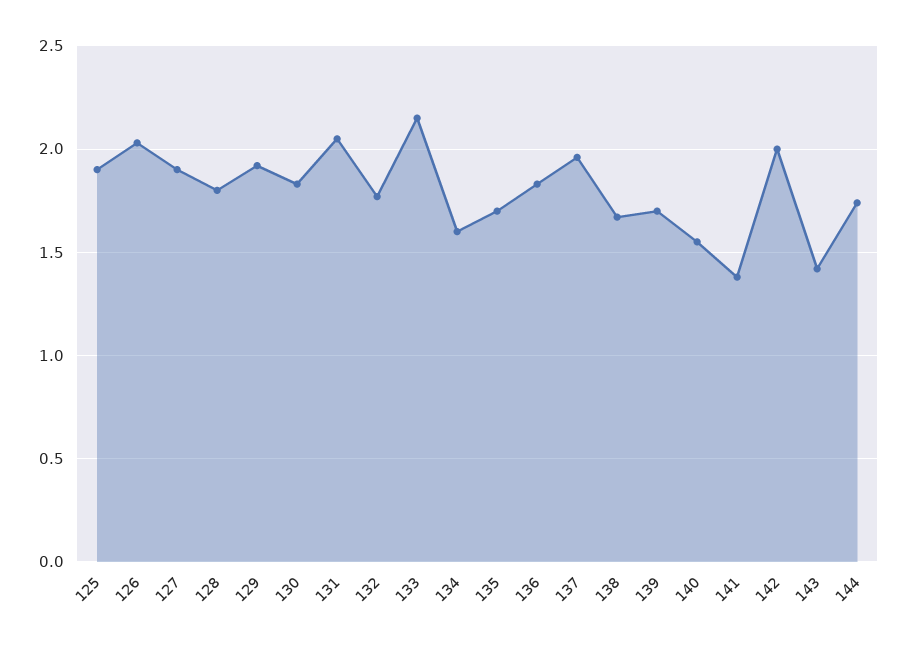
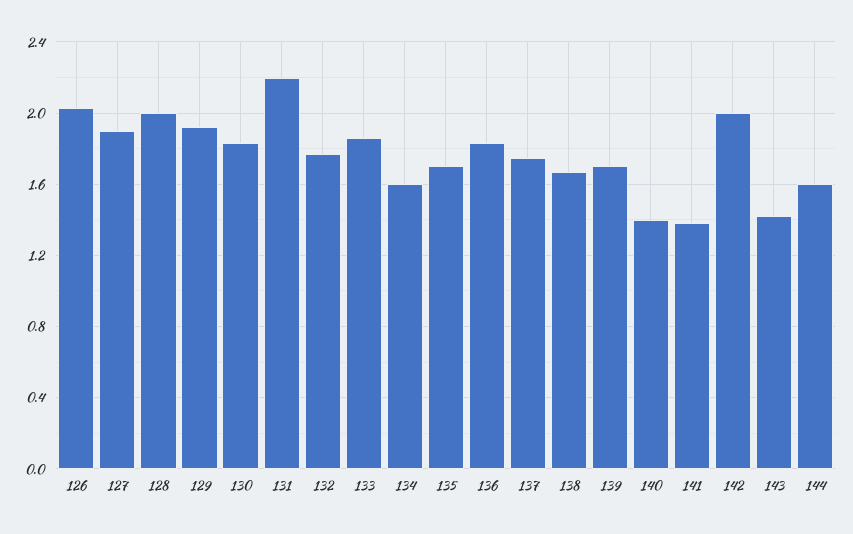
  {
-   "125": 1.9,
    "126": 2.05,
    "127": 1.9,
-   "128": 1.8,
+   "128": 2,
    "129": 1.9,
    "130": 1.85,
-   "131": 2.05,
+   "131": 2.2,
    "132": 1.75,
-   "133": 2.15,
+   "133": 1.85,
    "134": 1.6,
    "135": 1.7,
    "136": 1.85,
-   "137": 1.95,
+   "137": 1.75,
    "138": 1.65,
    "139": 1.7,
-   "140": 1.55,
+   "140": 1.4,
    "141": 1.4,
    "142": 2,
    "143": 1.4,
-   "144": 1.75
+   "144": 1.6
  }

